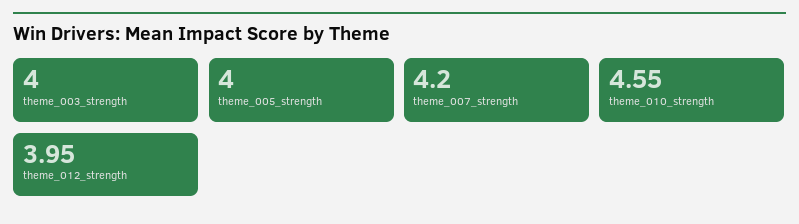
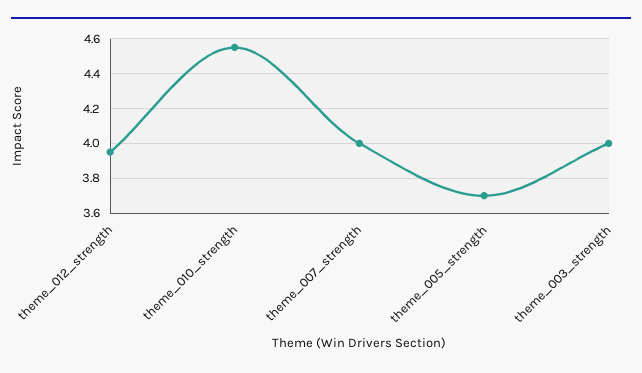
  {
    "theme_003_strength": 4,
-   "theme_005_strength": 4,
+   "theme_005_strength": 3.7,
-   "theme_007_strength": 4.2,
+   "theme_007_strength": 4,
    "theme_010_strength": 4.55,
    "theme_012_strength": 3.95
  }

